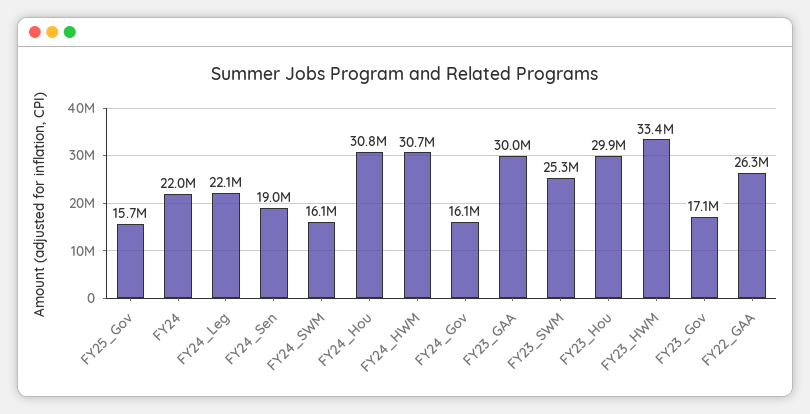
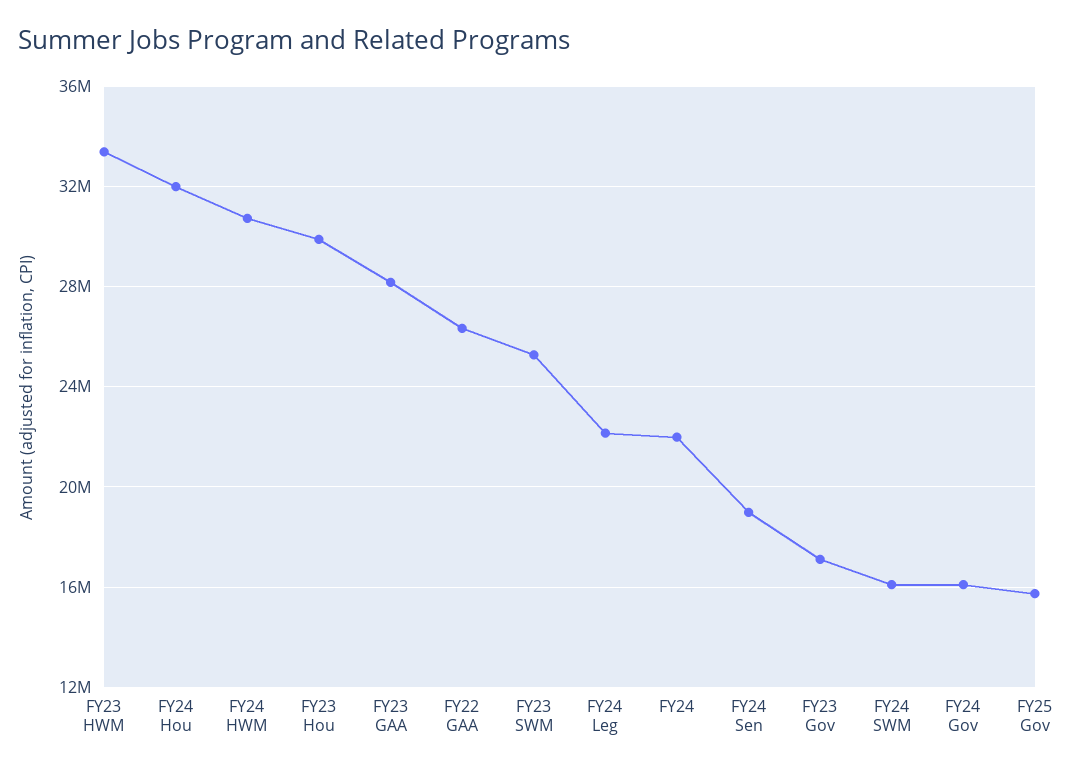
  {
    "FY25_Gov": 15700000,
    "FY24": 22000000,
    "FY24_Leg": 22100000,
    "FY24_Sen": 19000000,
    "FY24_SWM": 16100000,
-   "FY24_Hou": 30800000,
+   "FY24_Hou": 32000000,
    "FY24_HWM": 30700000,
    "FY24_Gov": 16100000,
-   "FY23_GAA": 30000000,
+   "FY23_GAA": 28000000,
    "FY23_SWM": 25300000,
    "FY23_Hou": 29900000,
    "FY23_HWM": 33400000,
    "FY23_Gov": 17100000,
    "FY22_GAA": 26300000
  }

